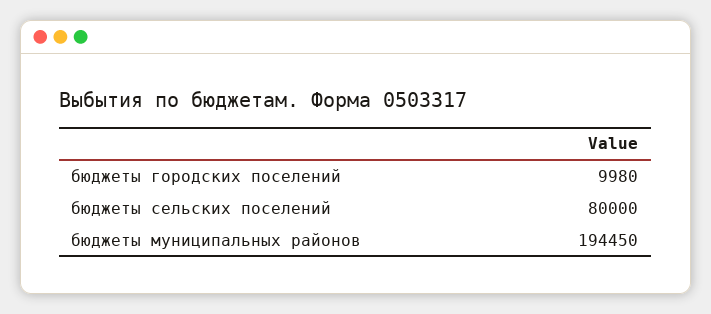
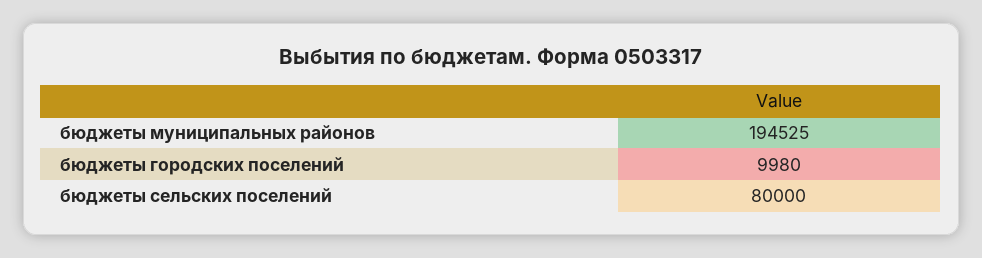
  {
    "бюджеты городских поселений": 9980,
    "бюджеты сельских поселений": 80000,
-   "бюджеты муниципальных районов": 194450
+   "бюджеты муниципальных районов": 194525
  }

